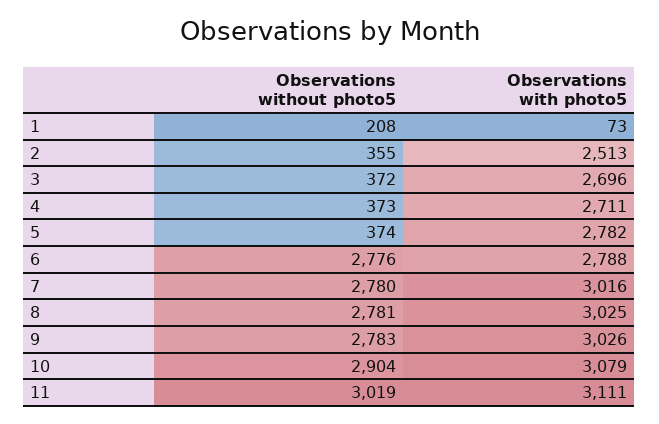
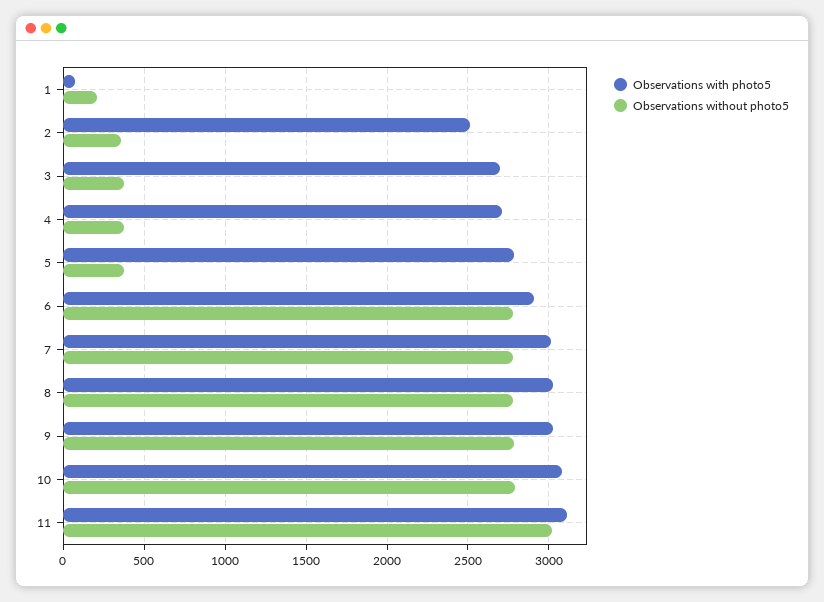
  {
    "Observations without photo5": {
      "1": 208,
      "2": 355,
      "3": 372,
      "4": 373,
      "5": 374,
      "6": 2776,
      "7": 2780,
      "8": 2781,
      "9": 2783,
-     "10": 2904,
+     "10": 2800,
      "11": 3019
    },
    "Observations with photo5": {
      "1": 73,
      "2": 2513,
      "3": 2696,
      "4": 2711,
      "5": 2782,
-     "6": 2788,
+     "6": 2900,
      "7": 3016,
      "8": 3025,
      "9": 3026,
      "10": 3079,
      "11": 3111
    }
  }

